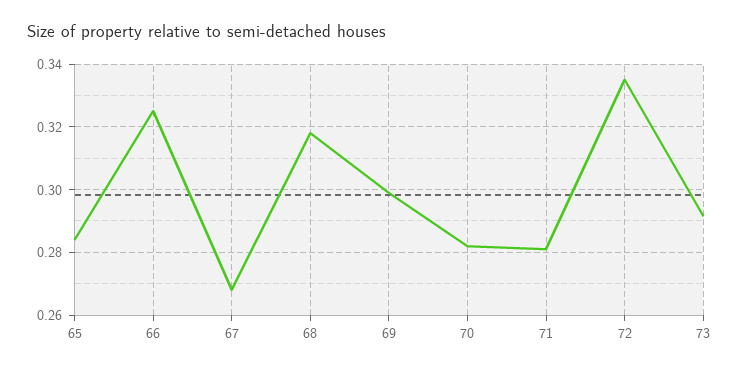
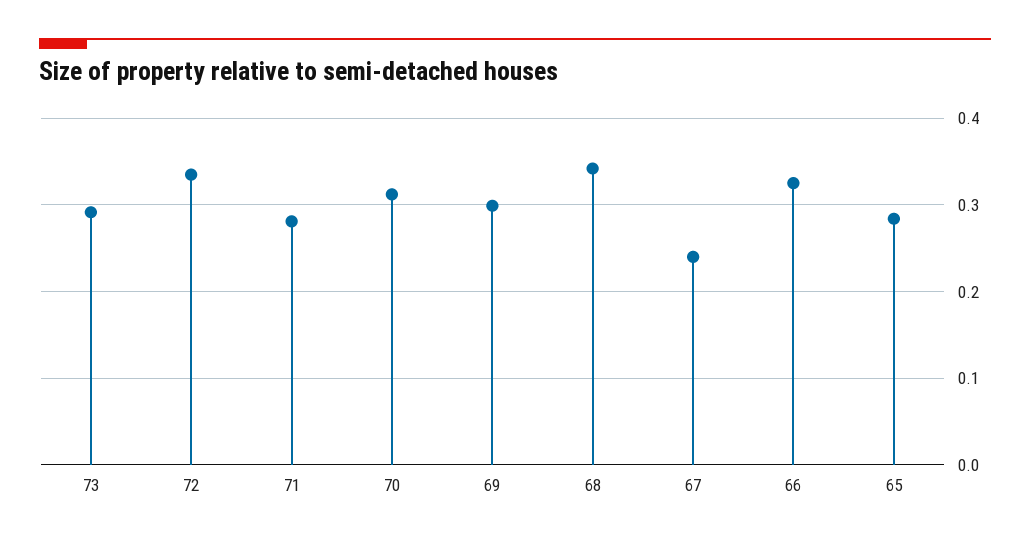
  {
    "65": 0.284,
    "66": 0.326,
-   "67": 0.268,
+   "67": 0.24,
-   "68": 0.318,
+   "68": 0.34,
    "69": 0.3,
-   "70": 0.282,
+   "70": 0.31,
    "71": 0.282,
    "72": 0.336,
    "73": 0.292
  }

